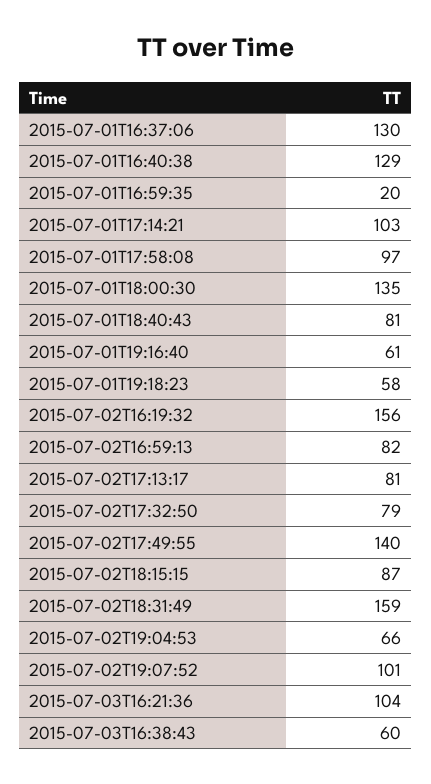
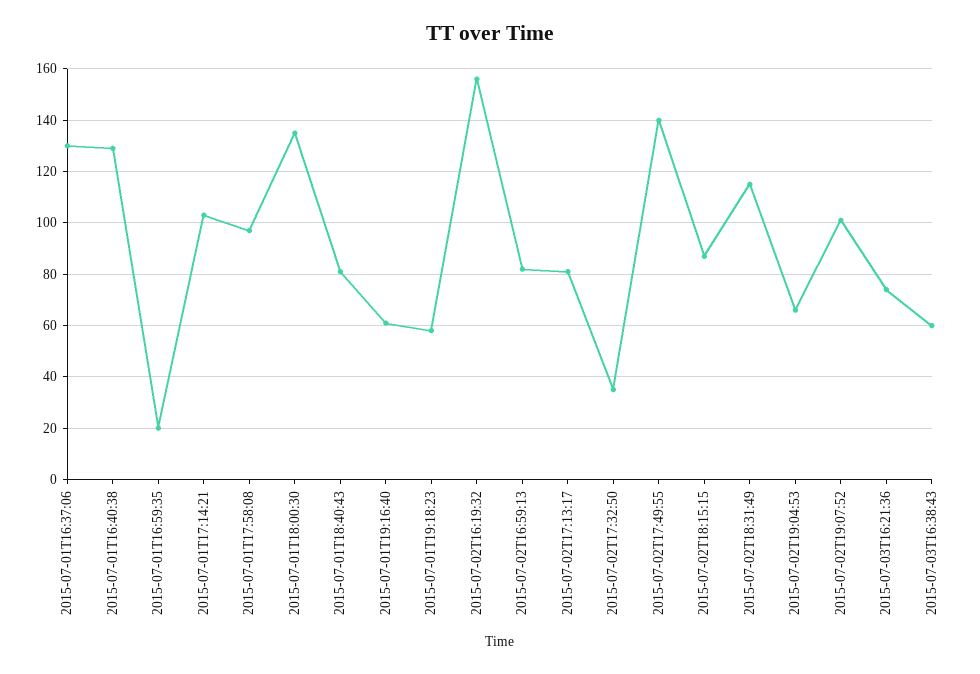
  {
    "2015-07-01T16:37:06": 130,
    "2015-07-01T16:40:38": 129,
    "2015-07-01T16:59:35": 20,
    "2015-07-01T17:14:21": 103,
    "2015-07-01T17:58:08": 97,
    "2015-07-01T18:00:30": 135,
    "2015-07-01T18:40:43": 81,
    "2015-07-01T19:16:40": 61,
    "2015-07-01T19:18:23": 58,
    "2015-07-02T16:19:32": 156,
    "2015-07-02T16:59:13": 82,
    "2015-07-02T17:13:17": 81,
-   "2015-07-02T17:32:50": 79,
+   "2015-07-02T17:32:50": 35,
    "2015-07-02T17:49:55": 140,
    "2015-07-02T18:15:15": 87,
-   "2015-07-02T18:31:49": 159,
+   "2015-07-02T18:31:49": 115,
    "2015-07-02T19:04:53": 66,
    "2015-07-02T19:07:52": 101,
-   "2015-07-03T16:21:36": 104,
+   "2015-07-03T16:21:36": 75,
    "2015-07-03T16:38:43": 60
  }

